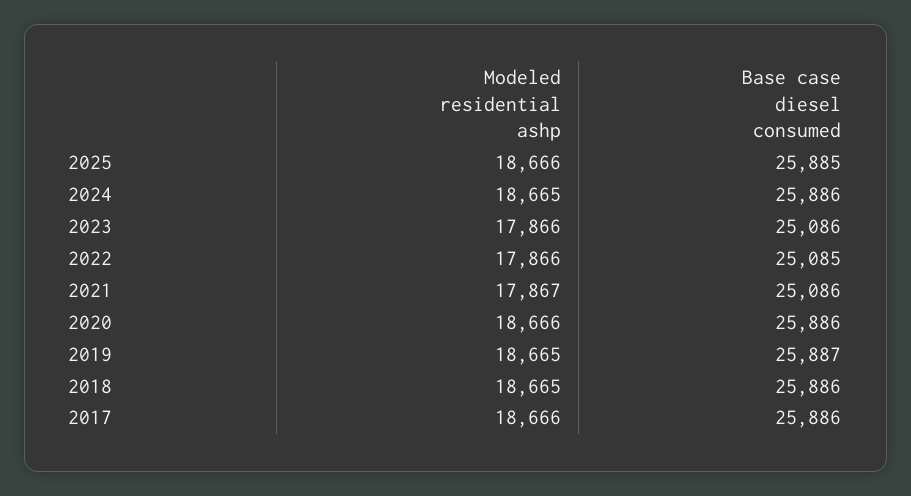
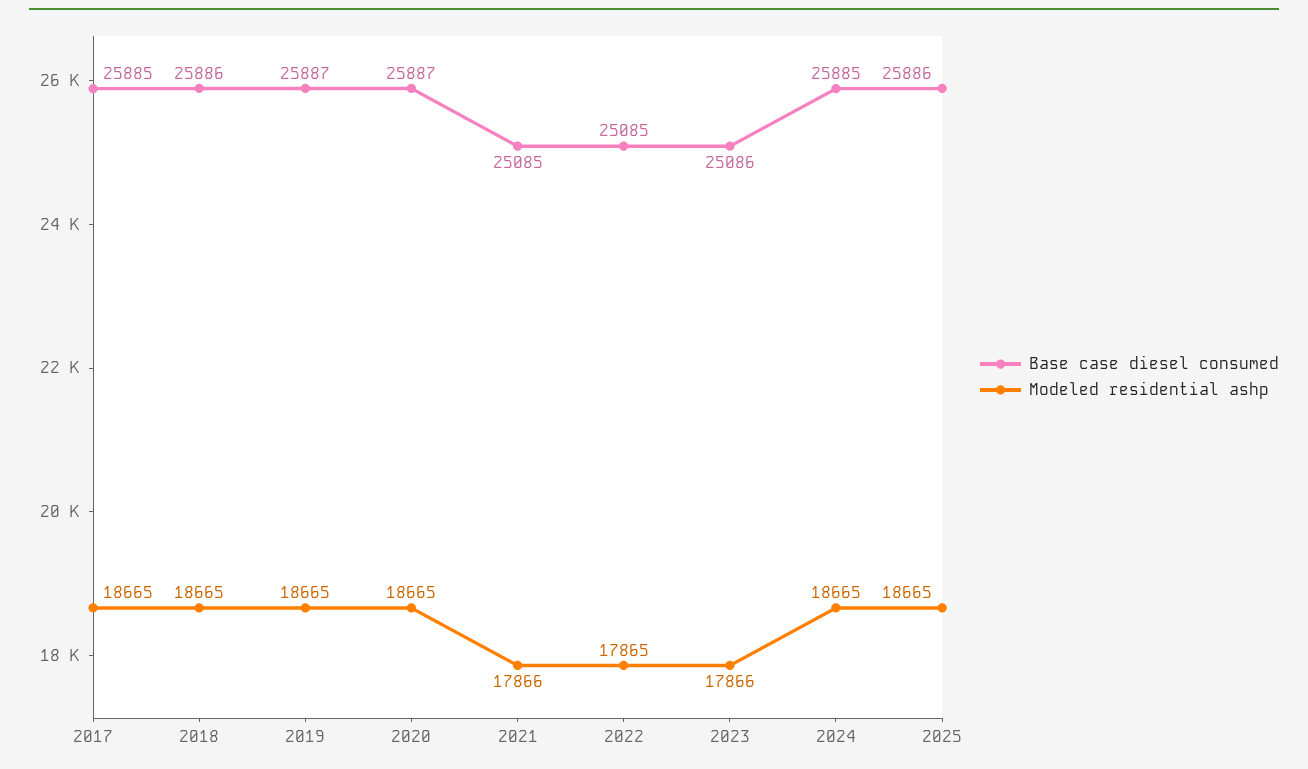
  {
    "Modeled residential ashp": {
-     "2025": 18666,
+     "2025": 18665,
      "2024": 18665,
      "2023": 17866,
-     "2022": 17866,
+     "2022": 17865,
-     "2021": 17867,
+     "2021": 17866,
-     "2020": 18666,
+     "2020": 18665,
      "2019": 18665,
      "2018": 18665,
-     "2017": 18666
+     "2017": 18665
    },
    "Base case diesel consumed": {
-     "2025": 25885,
+     "2025": 25886,
-     "2024": 25886,
+     "2024": 25885,
      "2023": 25086,
      "2022": 25085,
-     "2021": 25086,
+     "2021": 25085,
-     "2020": 25886,
+     "2020": 25887,
      "2019": 25887,
      "2018": 25886,
-     "2017": 25886
+     "2017": 25885
    }
  }

